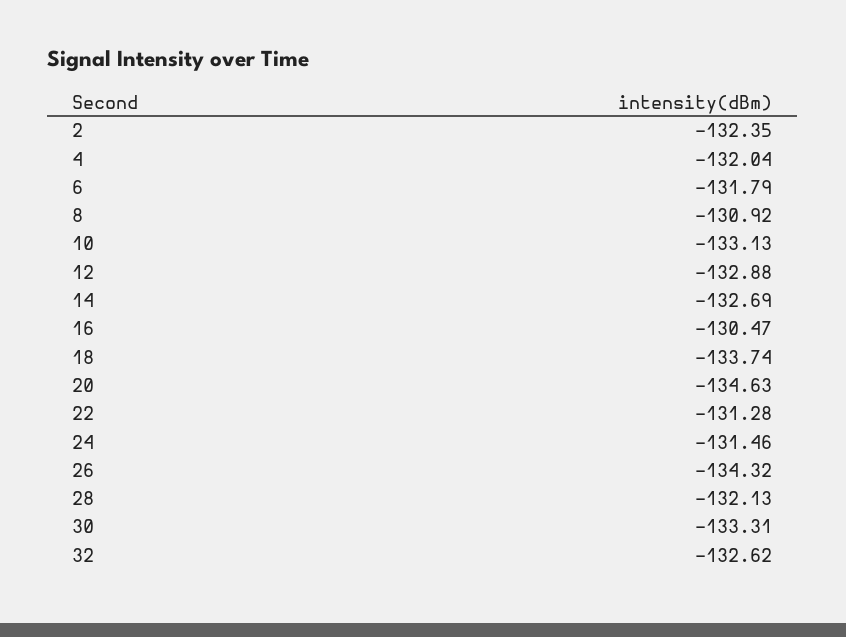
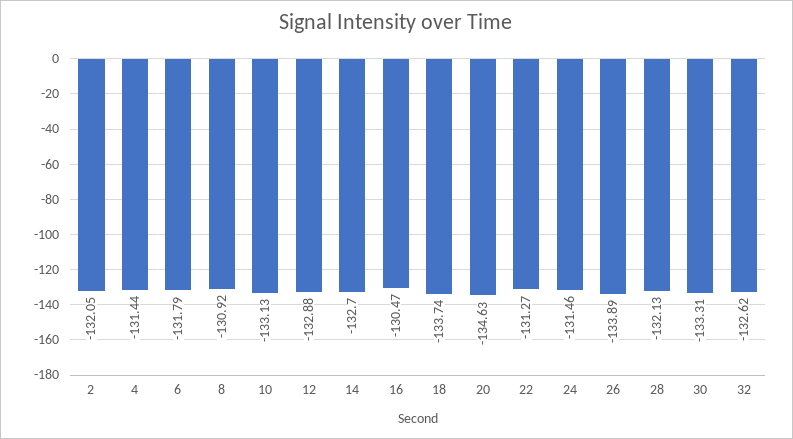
  {
-   "2": -132.35,
+   "2": -132.05,
-   "4": -132.04,
+   "4": -131.44,
    "6": -131.79,
    "8": -130.92,
    "10": -133.13,
    "12": -132.88,
-   "14": -132.69,
+   "14": -132.7,
    "16": -130.47,
    "18": -133.74,
    "20": -134.63,
-   "22": -131.28,
+   "22": -131.27,
    "24": -131.46,
-   "26": -134.32,
+   "26": -133.89,
    "28": -132.13,
    "30": -133.31,
    "32": -132.62
  }

